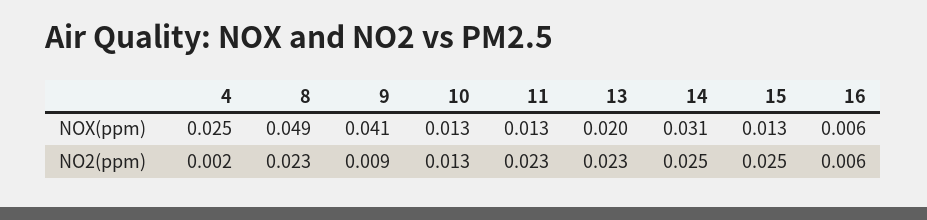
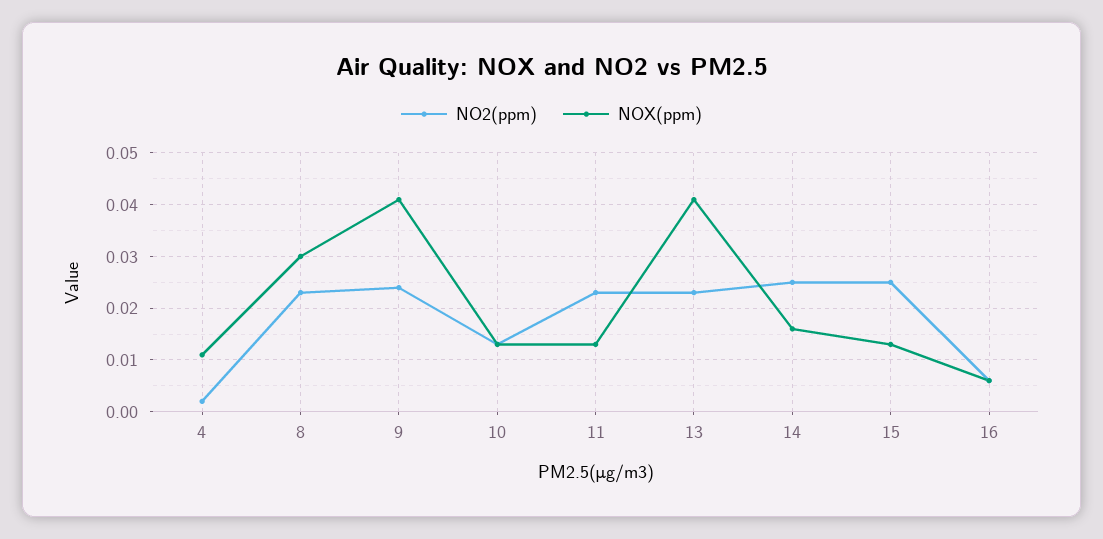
  {
    "NOX(ppm)": {
-     "4": 0.025,
+     "4": 0.01,
-     "8": 0.049,
+     "8": 0.03,
      "9": 0.041,
      "10": 0.013,
      "11": 0.013,
-     "13": 0.02,
+     "13": 0.04,
-     "14": 0.031,
+     "14": 0.015,
      "15": 0.013,
      "16": 0.006
    },
    "NO2(ppm)": {
      "4": 0.002,
      "8": 0.023,
-     "9": 0.009,
+     "9": 0.025,
      "10": 0.013,
      "11": 0.023,
      "13": 0.023,
      "14": 0.025,
      "15": 0.025,
      "16": 0.006
    }
  }

